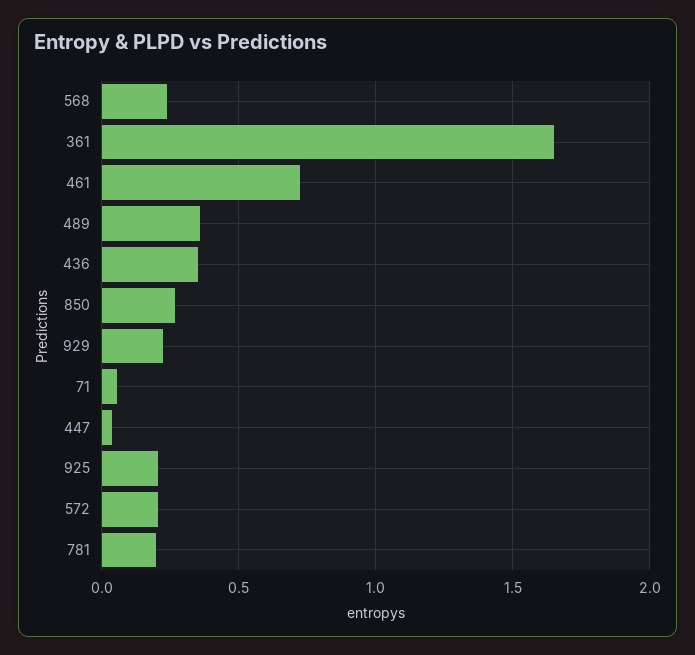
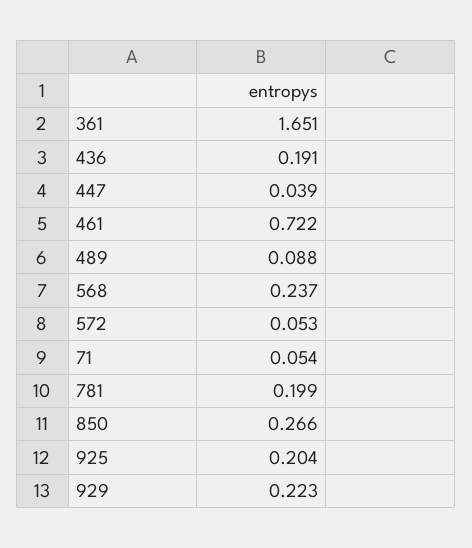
  {
    "568": 0.237,
    "361": 1.651,
    "461": 0.722,
-   "489": 0.35,
+   "489": 0.088,
-   "436": 0.35,
+   "436": 0.191,
    "850": 0.266,
    "929": 0.223,
    "71": 0.054,
    "447": 0.039,
    "925": 0.204,
-   "572": 0.2,
+   "572": 0.053,
    "781": 0.199
  }

